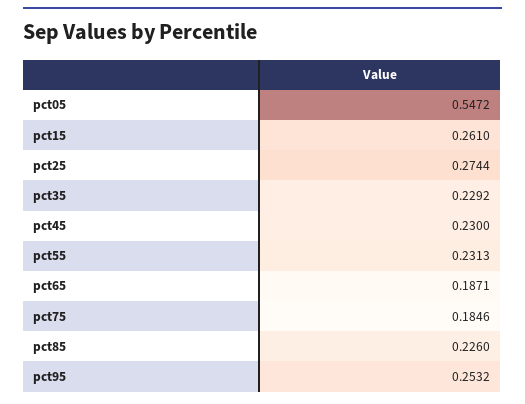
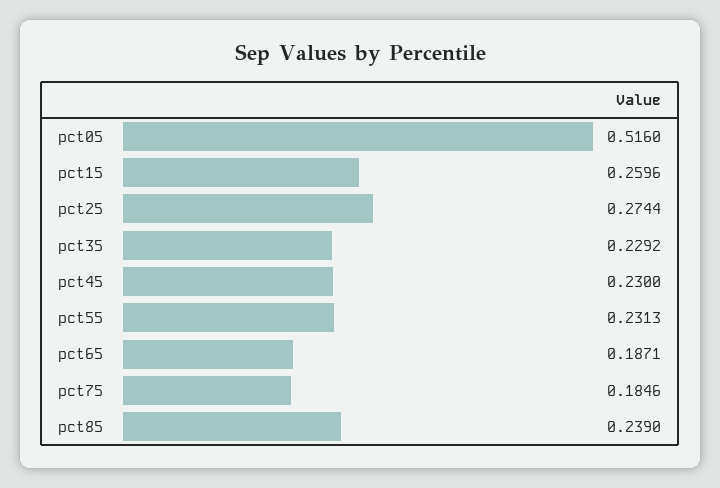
  {
-   "pct05": 0.5472,
+   "pct05": 0.516,
-   "pct15": 0.261,
+   "pct15": 0.2596,
    "pct25": 0.2744,
    "pct35": 0.2292,
    "pct45": 0.23,
    "pct55": 0.2313,
    "pct65": 0.1871,
    "pct75": 0.1846,
-   "pct85": 0.226,
+   "pct85": 0.239
-   "pct95": 0.2532
  }

